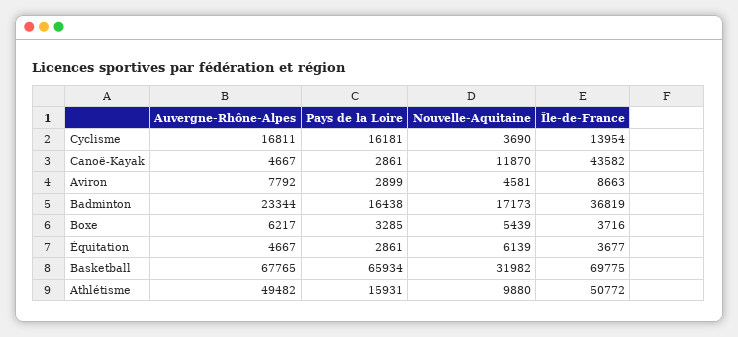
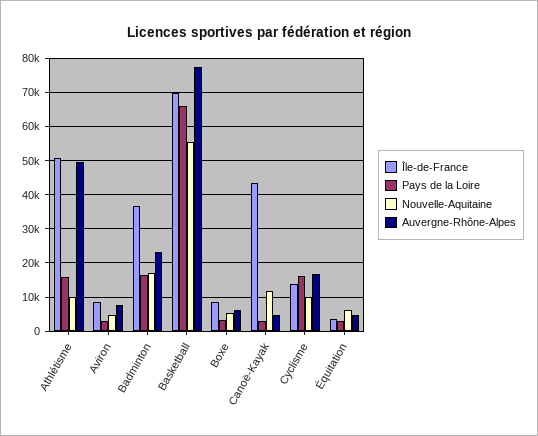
  {
    "Auvergne-Rhône-Alpes": {
      "Cyclisme": 16811,
      "Canoë-Kayak": 4667,
      "Aviron": 7792,
      "Badminton": 23344,
      "Boxe": 6217,
      "Équitation": 4667,
-     "Basketball": 67765,
+     "Basketball": 78000,
      "Athlétisme": 49482
    },
    "Pays de la Loire": {
      "Cyclisme": 16181,
      "Canoë-Kayak": 2861,
      "Aviron": 2899,
      "Badminton": 16438,
      "Boxe": 3285,
      "Équitation": 2861,
      "Basketball": 65934,
      "Athlétisme": 15931
    },
    "Nouvelle-Aquitaine": {
-     "Cyclisme": 3690,
+     "Cyclisme": 10000,
      "Canoë-Kayak": 11870,
      "Aviron": 4581,
      "Badminton": 17173,
      "Boxe": 5439,
      "Équitation": 6139,
-     "Basketball": 31982,
+     "Basketball": 56000,
      "Athlétisme": 9880
    },
    "Île-de-France": {
      "Cyclisme": 13954,
      "Canoë-Kayak": 43582,
      "Aviron": 8663,
      "Badminton": 36819,
-     "Boxe": 3716,
+     "Boxe": 8000,
      "Équitation": 3677,
      "Basketball": 69775,
      "Athlétisme": 50772
    }
  }

